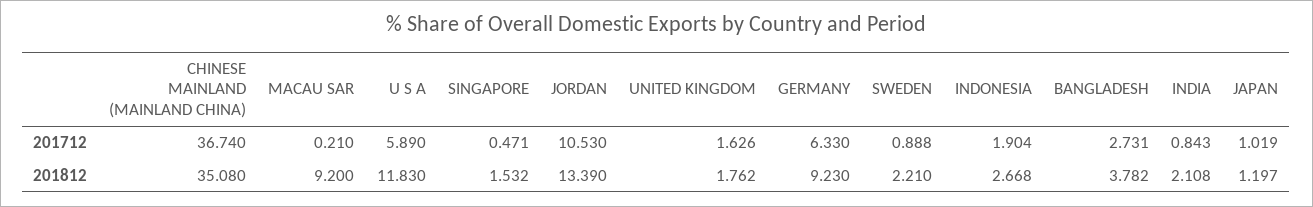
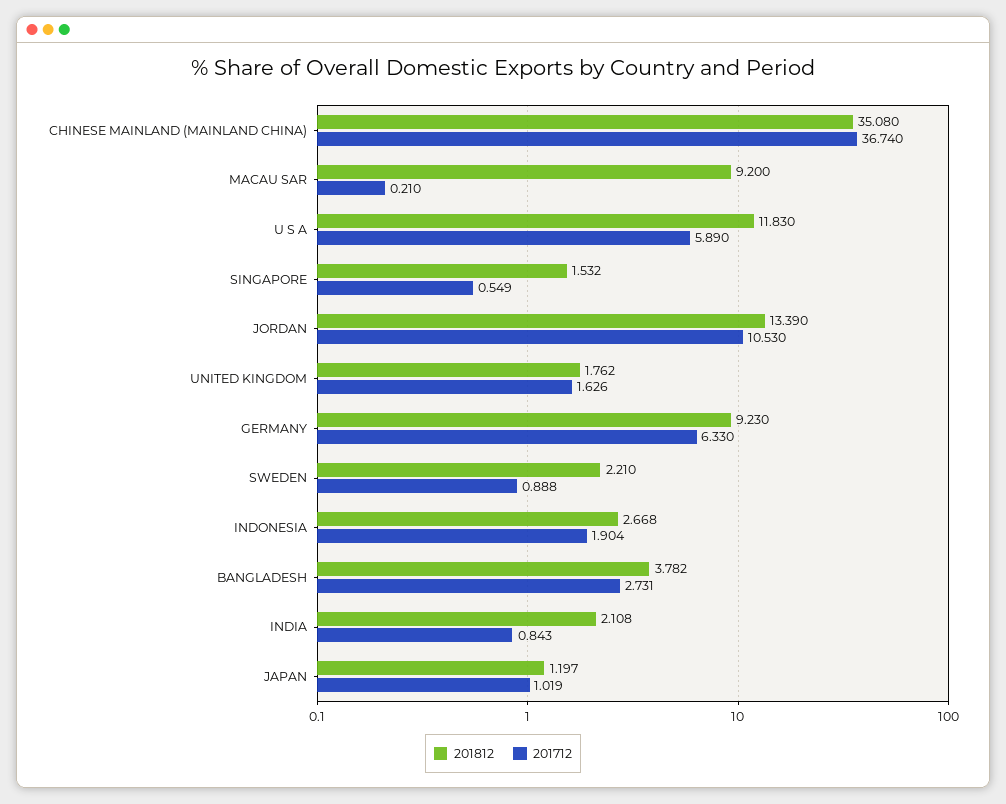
  {
    "201712": {
      "CHINESE MAINLAND (MAINLAND CHINA)": 36.74,
      "MACAU SAR": 0.21,
      "U S A": 5.89,
-     "SINGAPORE": 0.471,
+     "SINGAPORE": 0.549,
      "JORDAN": 10.53,
      "UNITED KINGDOM": 1.626,
      "GERMANY": 6.33,
      "SWEDEN": 0.888,
      "INDONESIA": 1.904,
      "BANGLADESH": 2.731,
      "INDIA": 0.843,
      "JAPAN": 1.019
    },
    "201812": {
      "CHINESE MAINLAND (MAINLAND CHINA)": 35.08,
      "MACAU SAR": 9.2,
      "U S A": 11.83,
      "SINGAPORE": 1.532,
      "JORDAN": 13.39,
      "UNITED KINGDOM": 1.762,
      "GERMANY": 9.23,
      "SWEDEN": 2.21,
      "INDONESIA": 2.668,
      "BANGLADESH": 3.782,
      "INDIA": 2.108,
      "JAPAN": 1.197
    }
  }

